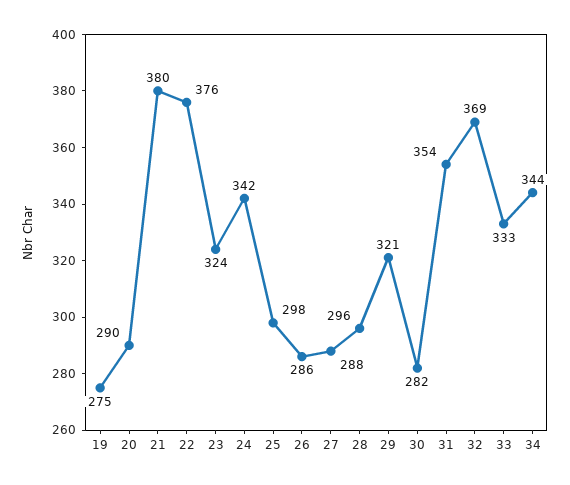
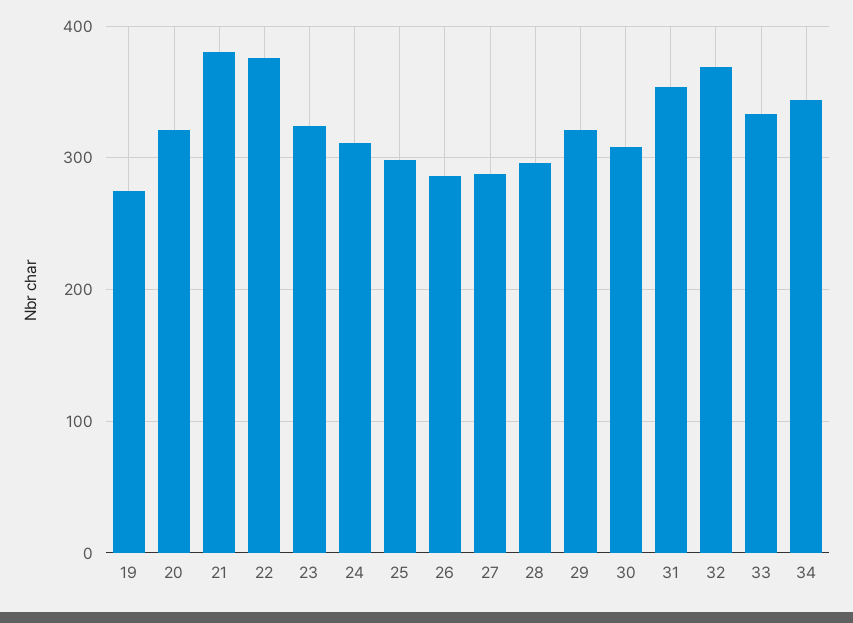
  {
    "19": 275,
-   "20": 290,
+   "20": 320,
    "21": 380,
    "22": 376,
    "23": 324,
-   "24": 342,
+   "24": 310,
    "25": 298,
    "26": 286,
    "27": 288,
    "28": 296,
    "29": 321,
-   "30": 282,
+   "30": 310,
    "31": 354,
    "32": 369,
    "33": 333,
    "34": 344
  }

